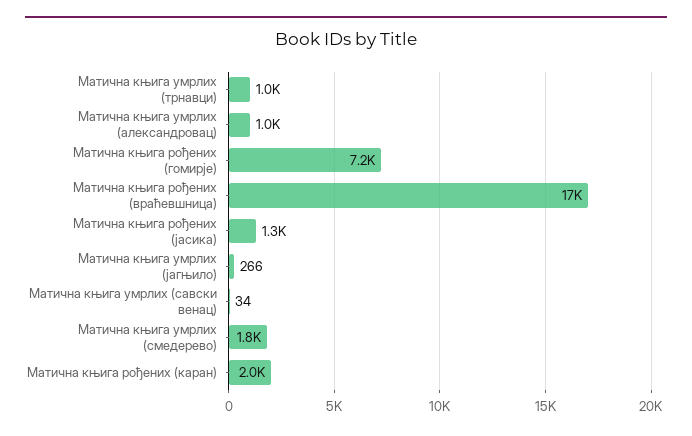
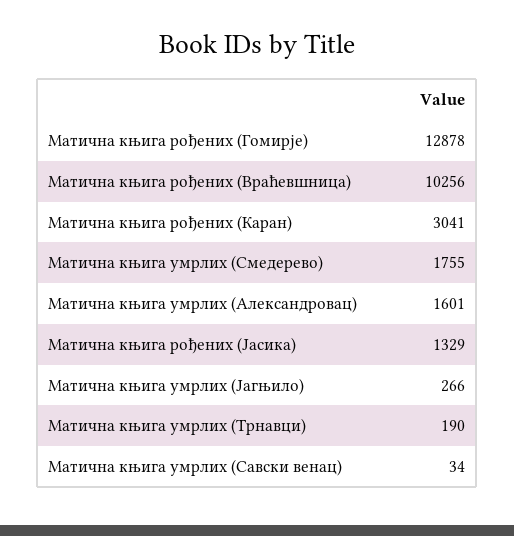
  {
-   "Матична књига умрлих (трнавци)": 1000,
+   "Матична књига умрлих (трнавци)": 190,
-   "Матична књига умрлих (александровац)": 1000,
+   "Матична књига умрлих (александровац)": 1601,
-   "Матична књига рођених (гомирје)": 7200,
+   "Матична књига рођених (гомирје)": 12878,
-   "Матична књига рођених (враћевшница)": 17000,
+   "Матична књига рођених (враћевшница)": 10256,
    "Матична књига рођених (јасика)": 1329,
    "Матична књига умрлих (јагњило)": 266,
    "Матична књига умрлих (савски венац)": 34,
    "Матична књига умрлих (смедерево)": 1755,
-   "Матична књига рођених (каран)": 2000
+   "Матична књига рођених (каран)": 3041
  }

